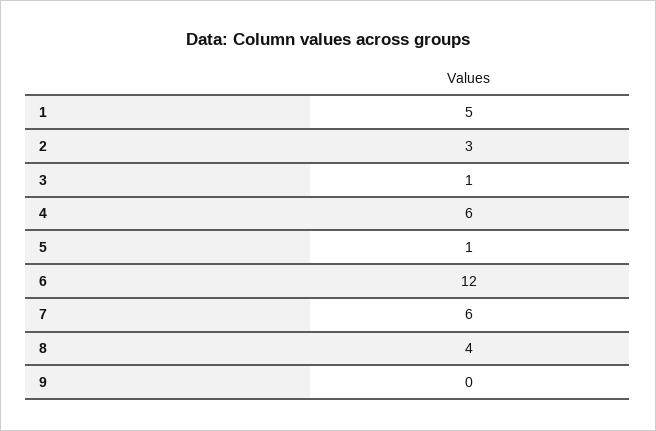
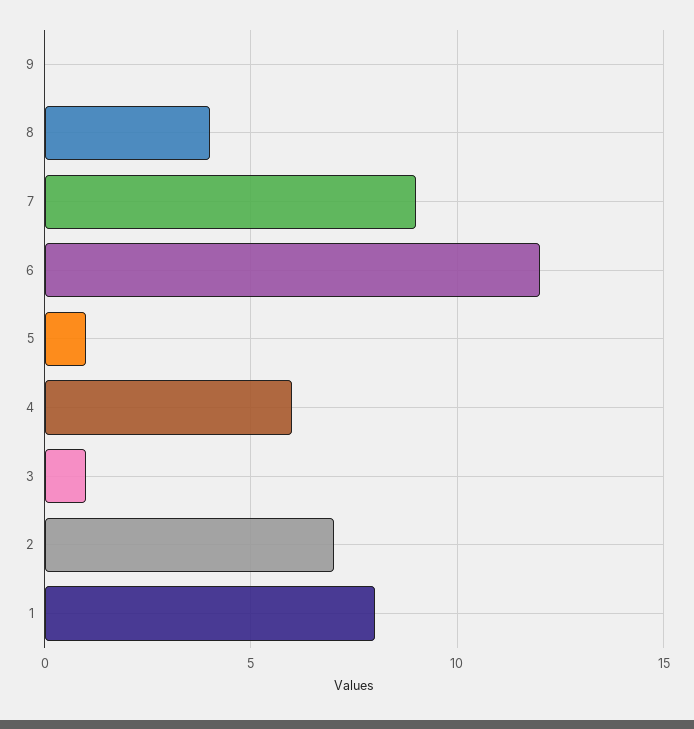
  {
-   "1": 5,
+   "1": 8,
-   "2": 3,
+   "2": 7,
    "3": 1,
    "4": 6,
    "5": 1,
    "6": 12,
-   "7": 6,
+   "7": 9,
    "8": 4,
    "9": 0
  }

